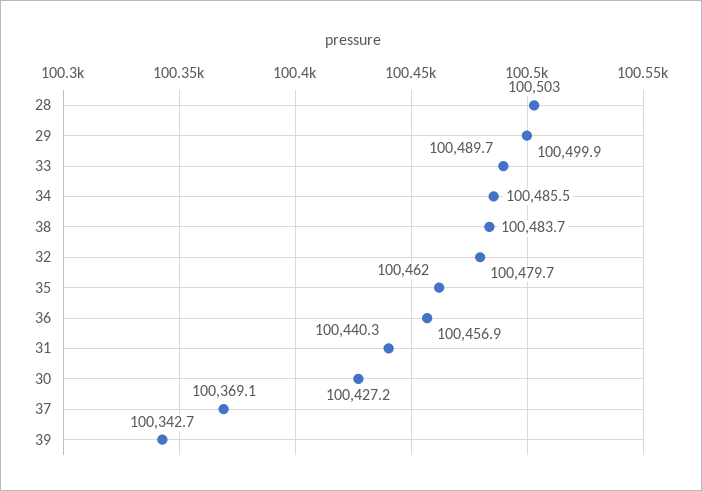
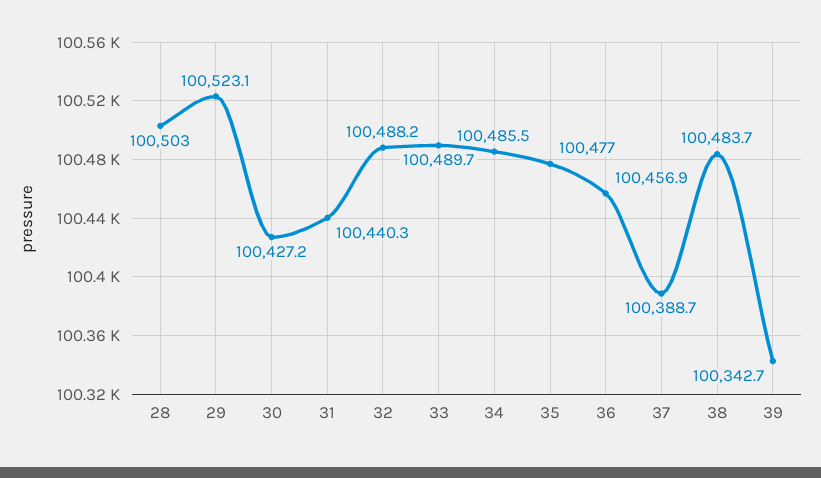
  {
    "28": 100503,
-   "29": 100499.9,
+   "29": 100523.1,
    "33": 100489.7,
    "34": 100485.5,
    "38": 100483.7,
-   "32": 100479.7,
+   "32": 100488.2,
-   "35": 100462,
+   "35": 100477,
    "36": 100456.9,
    "31": 100440.3,
    "30": 100427.2,
-   "37": 100369.1,
+   "37": 100388.7,
    "39": 100342.7
  }

